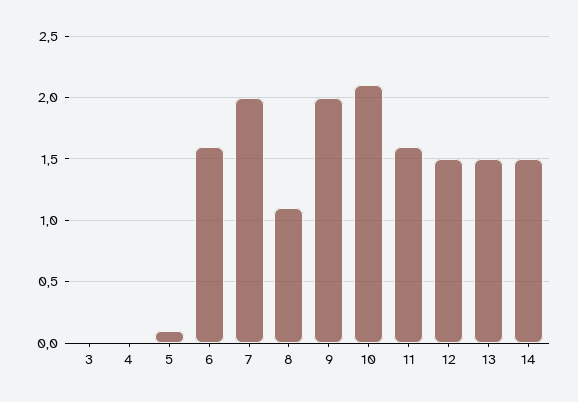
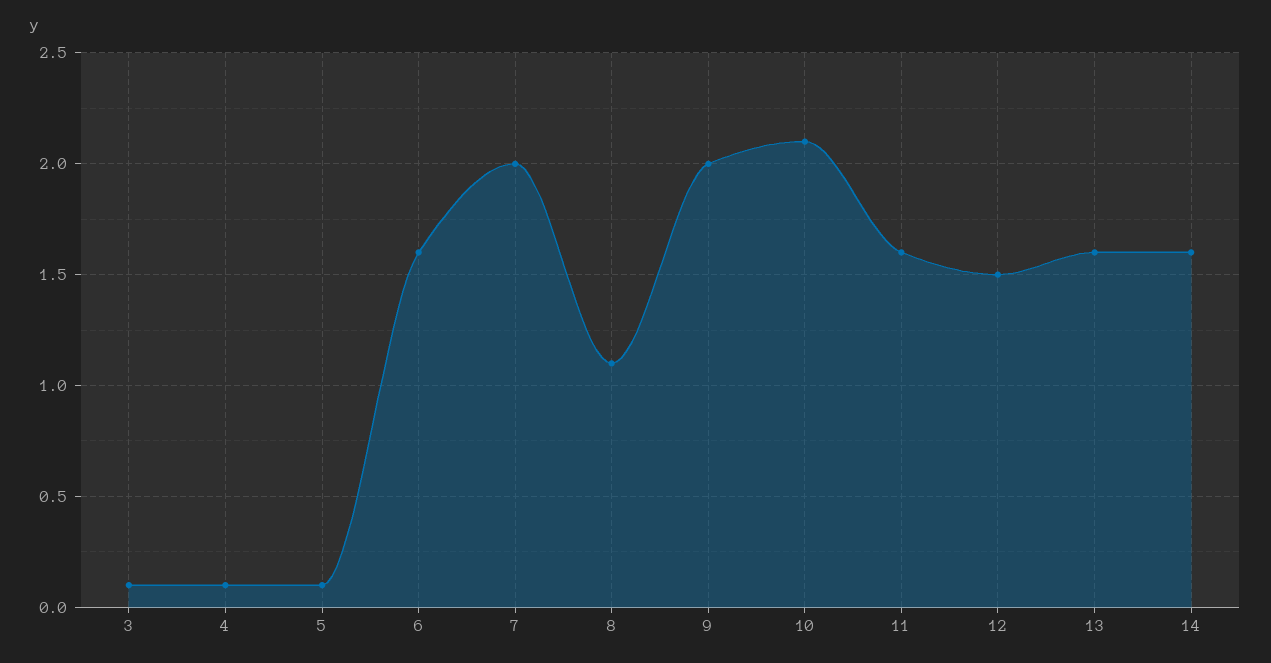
  {
-   "3": 0,
+   "3": 0.1,
-   "4": 0,
+   "4": 0.1,
    "5": 0.1,
    "6": 1.6,
    "7": 2,
    "8": 1.1,
    "9": 2,
    "10": 2.1,
    "11": 1.6,
    "12": 1.5,
-   "13": 1.5,
+   "13": 1.6,
-   "14": 1.5
+   "14": 1.6
  }

